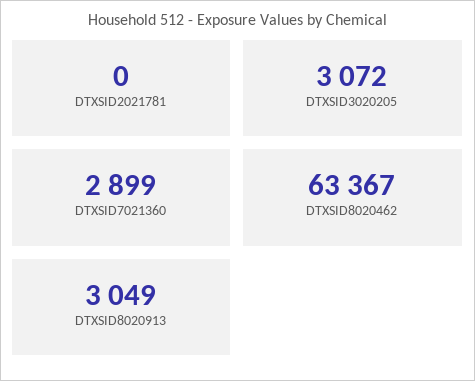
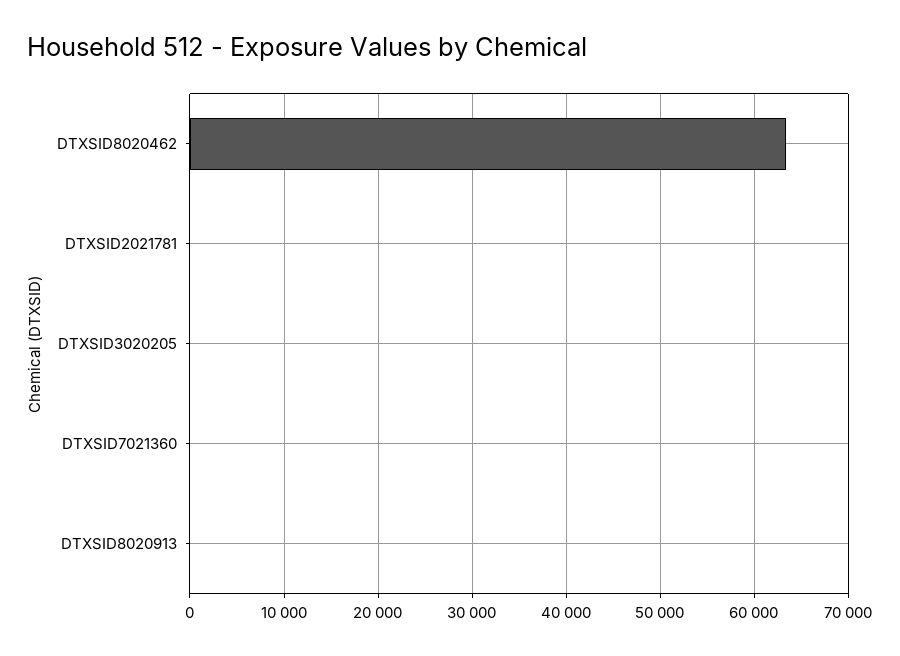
  {
    "DTXSID2021781": 0,
-   "DTXSID3020205": 3072,
+   "DTXSID3020205": 0,
-   "DTXSID7021360": 2899,
+   "DTXSID7021360": 0,
    "DTXSID8020462": 63367,
-   "DTXSID8020913": 3049
+   "DTXSID8020913": 0
  }

